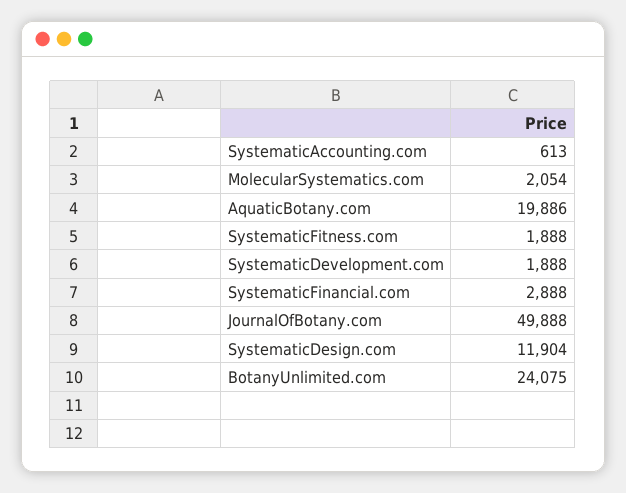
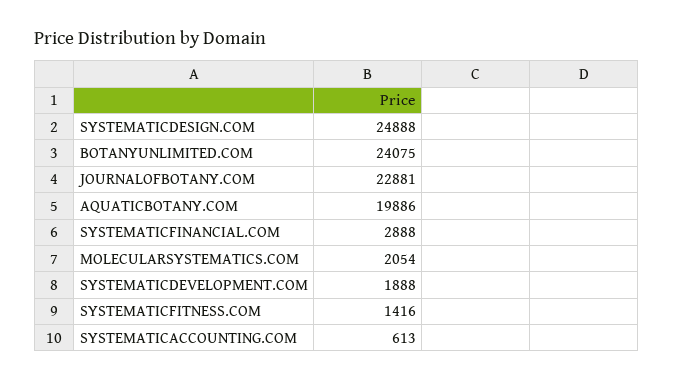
  {
    "SystematicAccounting.com": 613,
    "MolecularSystematics.com": 2054,
    "AquaticBotany.com": 19886,
-   "SystematicFitness.com": 1888,
+   "SystematicFitness.com": 1416,
    "SystematicDevelopment.com": 1888,
    "SystematicFinancial.com": 2888,
-   "JournalOfBotany.com": 49888,
+   "JournalOfBotany.com": 22881,
-   "SystematicDesign.com": 11904,
+   "SystematicDesign.com": 24888,
    "BotanyUnlimited.com": 24075
  }

